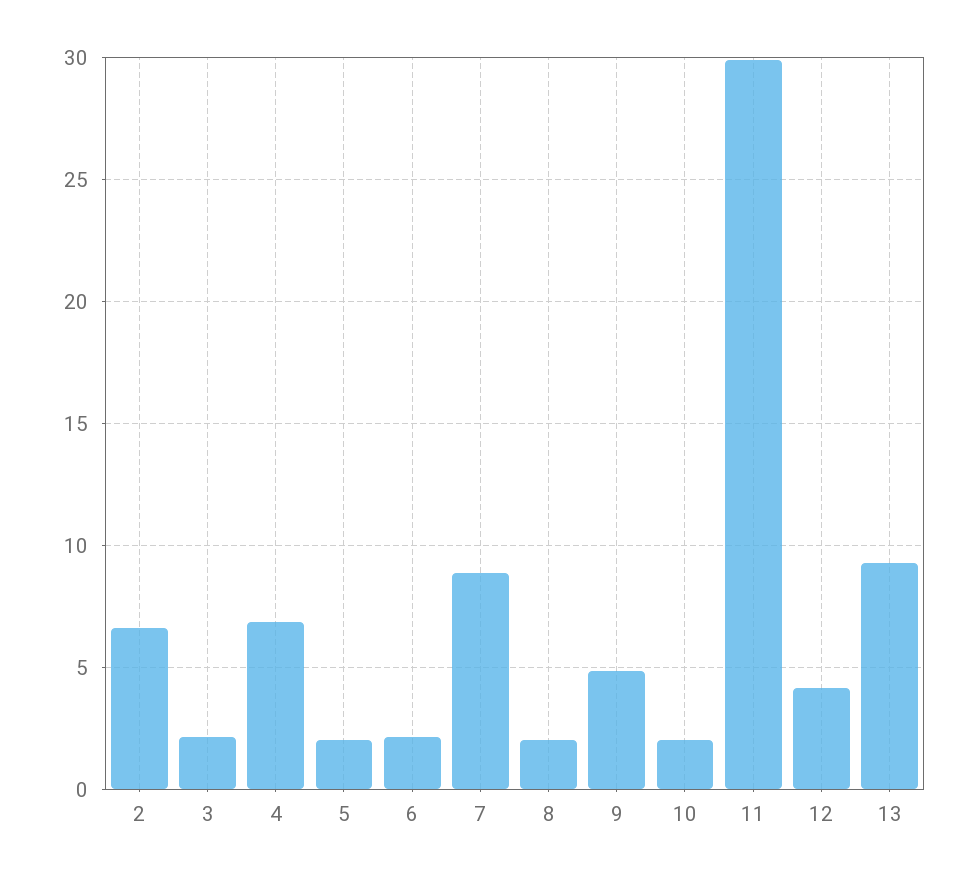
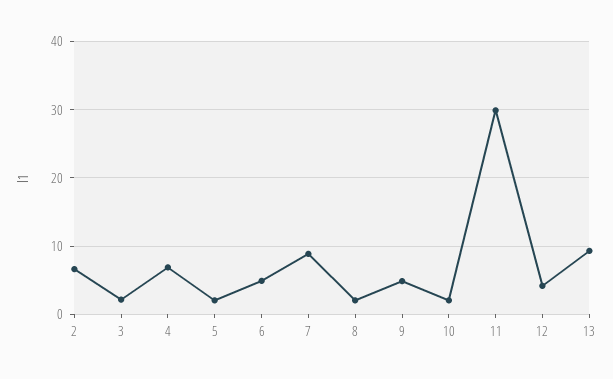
  {
    "2": 6.5,
    "3": 2,
    "4": 7,
    "5": 2,
-   "6": 2,
+   "6": 5,
    "7": 9,
    "8": 2,
    "9": 5,
    "10": 2,
    "11": 30,
    "12": 4,
    "13": 9.5
  }

